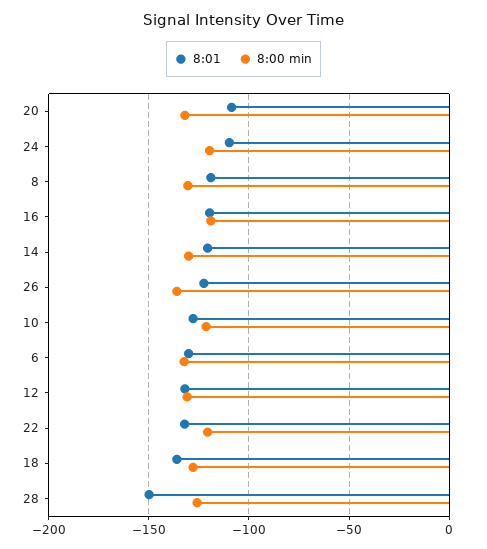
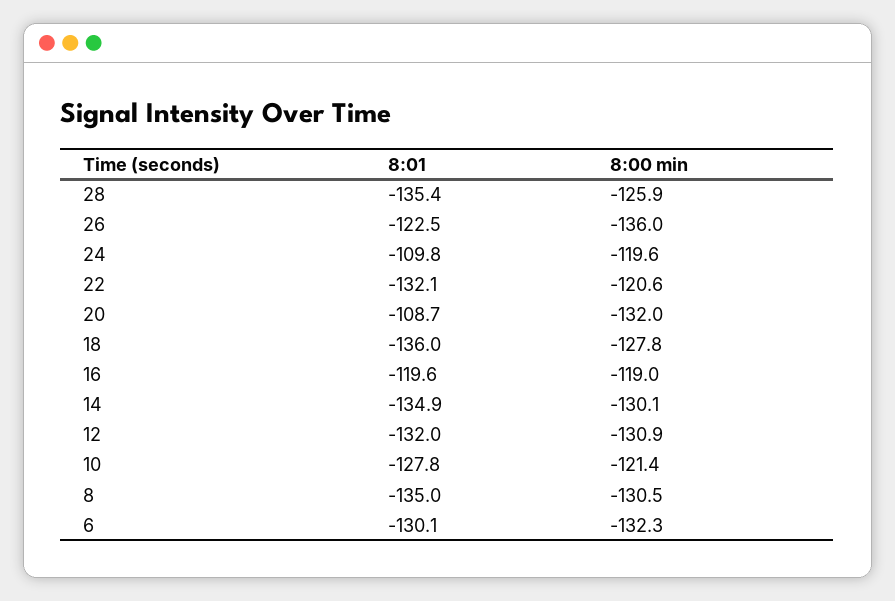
  {
    "8:01": {
      "20": -108.7,
      "24": -109.8,
-     "8": -120,
+     "8": -135,
      "16": -119.6,
-     "14": -120,
+     "14": -134.9,
      "26": -122.5,
      "10": -127.8,
      "6": -130.1,
      "12": -132,
      "22": -132.1,
      "18": -136,
-     "28": -150
+     "28": -135.4
    },
    "8:00 min": {
      "20": -132,
      "24": -119.6,
      "8": -130.5,
      "16": -119,
      "14": -130.1,
      "26": -136,
      "10": -121.4,
      "6": -132.3,
      "12": -130.9,
      "22": -120.6,
      "18": -127.8,
      "28": -125.9
    }
  }

